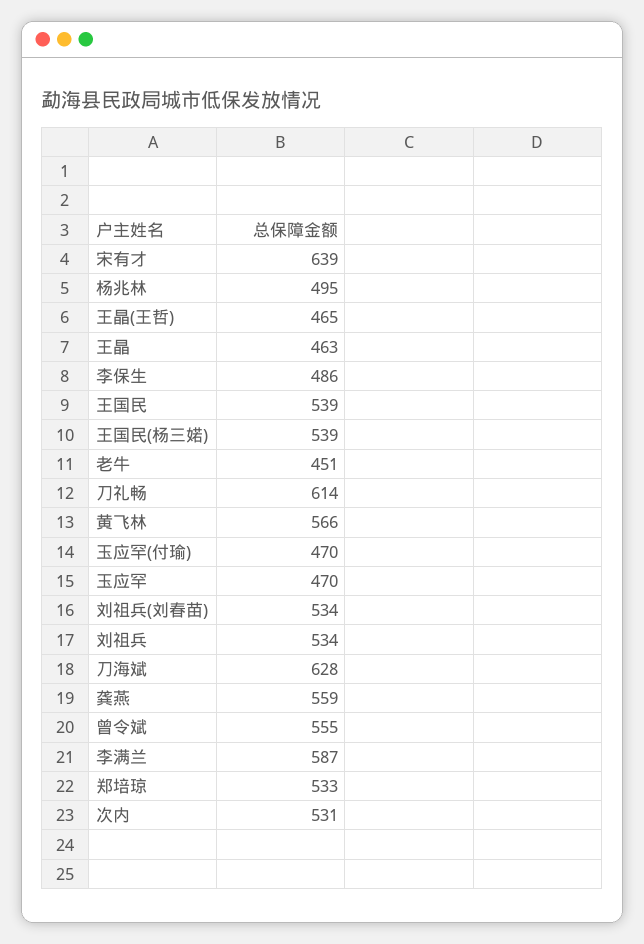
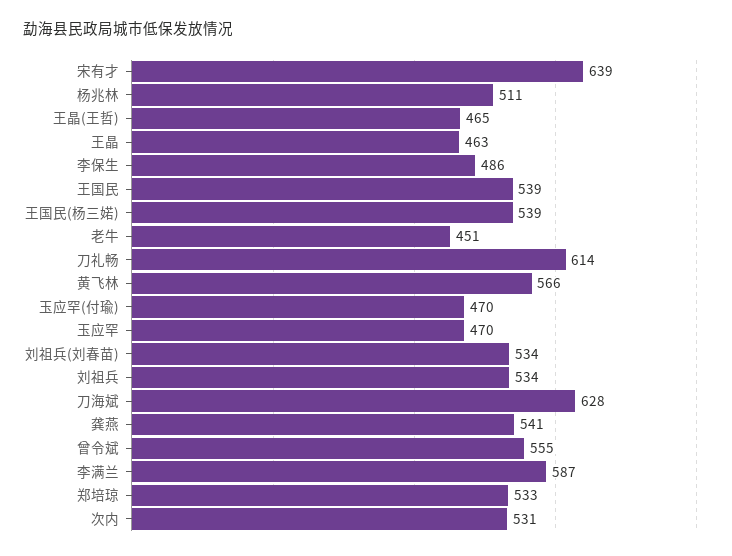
  {
    "宋有才": 639,
-   "杨兆林": 495,
+   "杨兆林": 511,
    "王晶(王哲)": 465,
    "王晶": 463,
    "李保生": 486,
    "王国民": 539,
    "王国民(杨三婼)": 539,
    "老牛": 451,
    "刀礼畅": 614,
    "黄飞林": 566,
    "玉应罕(付瑜)": 470,
    "玉应罕": 470,
    "刘祖兵(刘春苗)": 534,
    "刘祖兵": 534,
    "刀海斌": 628,
-   "龚燕": 559,
+   "龚燕": 541,
    "曾令斌": 555,
    "李满兰": 587,
    "郑培琼": 533,
    "次内": 531
  }

